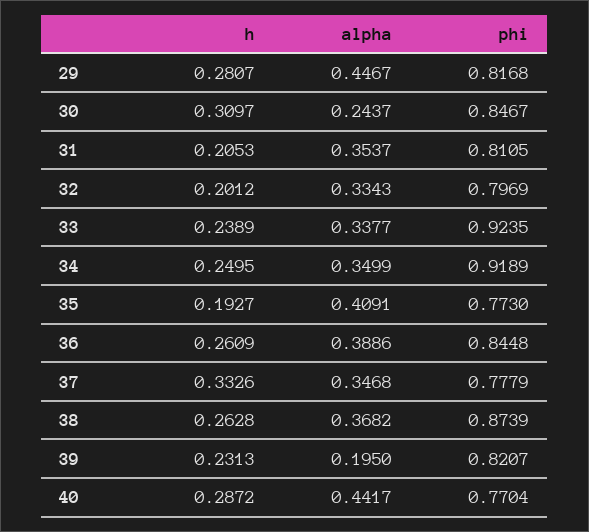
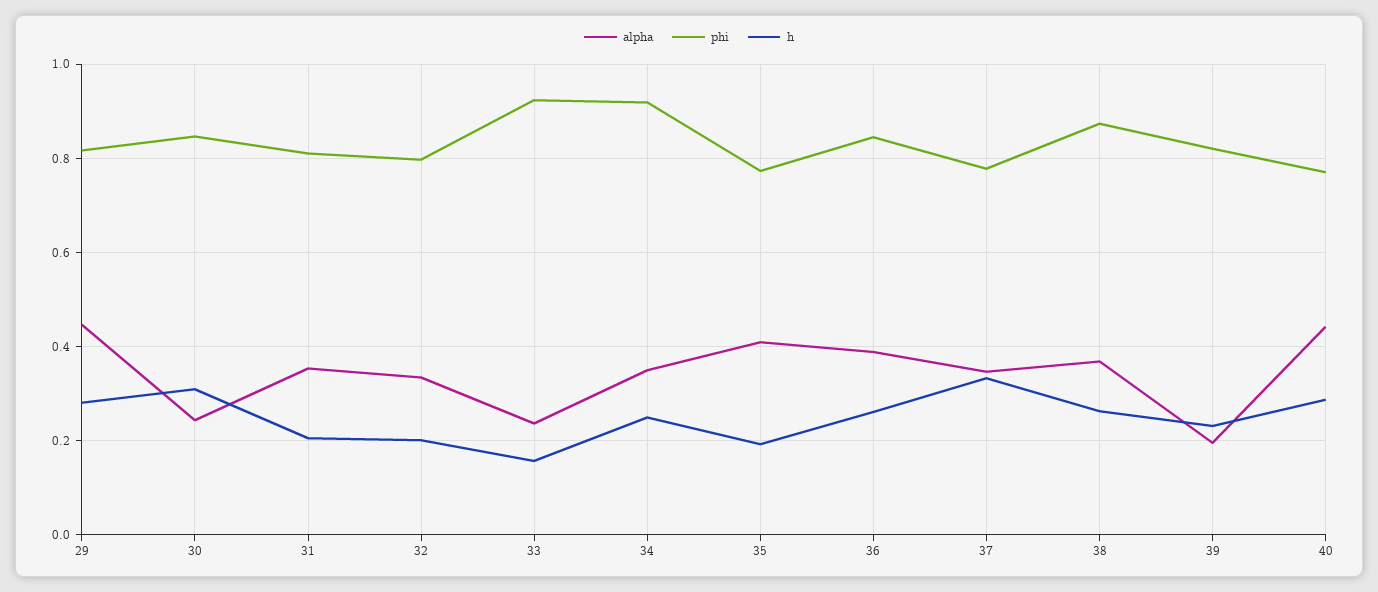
  {
    "h": {
      "29": 0.2807,
      "30": 0.3097,
      "31": 0.2053,
      "32": 0.2012,
-     "33": 0.2389,
+     "33": 0.16,
      "34": 0.2495,
      "35": 0.1927,
      "36": 0.2609,
      "37": 0.3326,
      "38": 0.2628,
      "39": 0.2313,
      "40": 0.2872
    },
    "alpha": {
      "29": 0.4467,
      "30": 0.2437,
      "31": 0.3537,
      "32": 0.3343,
-     "33": 0.3377,
+     "33": 0.24,
      "34": 0.3499,
      "35": 0.4091,
      "36": 0.3886,
      "37": 0.3468,
      "38": 0.3682,
      "39": 0.195,
      "40": 0.4417
    },
    "phi": {
      "29": 0.8168,
      "30": 0.8467,
      "31": 0.8105,
      "32": 0.7969,
      "33": 0.9235,
      "34": 0.9189,
      "35": 0.773,
      "36": 0.8448,
      "37": 0.7779,
      "38": 0.8739,
      "39": 0.8207,
      "40": 0.7704
    }
  }

